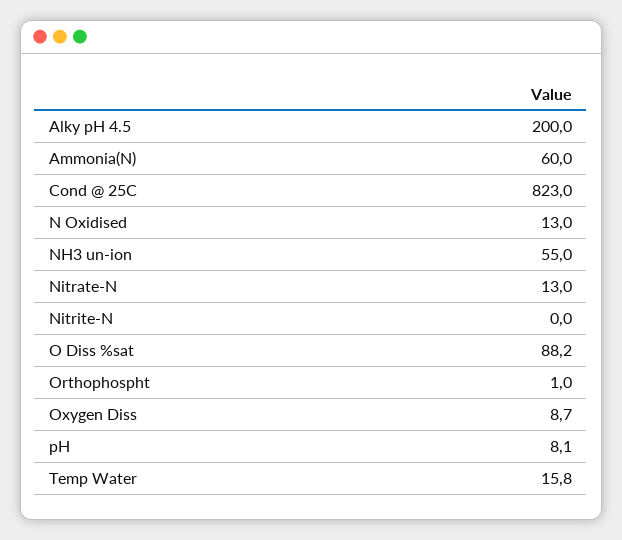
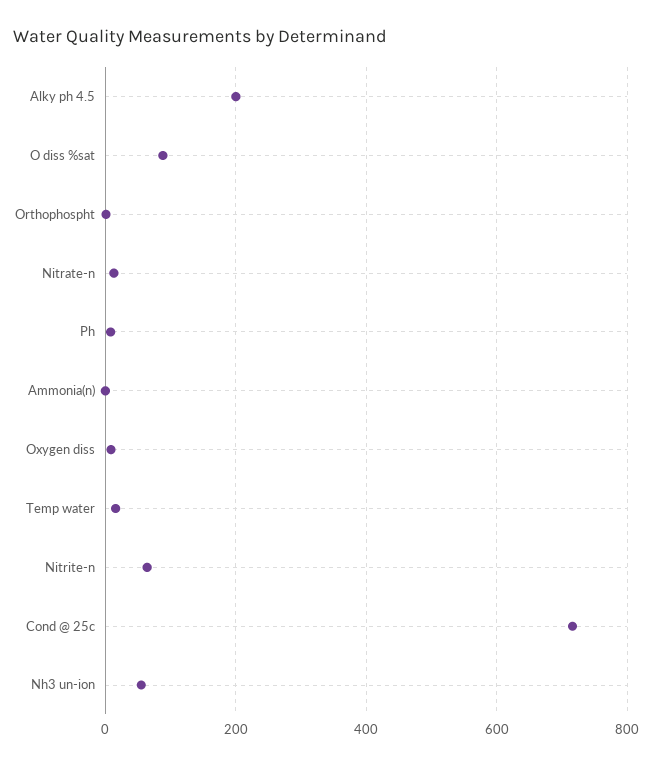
  {
    "Alky pH 4.5": 200,
-   "Ammonia(N)": 60,
+   "Ammonia(N)": 0,
-   "Cond @ 25C": 823,
+   "Cond @ 25C": 720,
-   "N Oxidised": 13,
    "NH3 un-ion": 55,
    "Nitrate-N": 13,
-   "Nitrite-N": 0,
+   "Nitrite-N": 60,
    "O Diss %sat": 88.2,
    "Orthophospht": 1,
    "Oxygen Diss": 8.7,
    "pH": 8.1,
    "Temp Water": 15.8
  }

